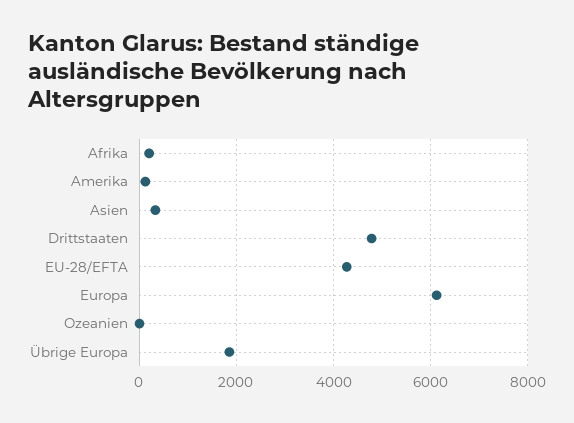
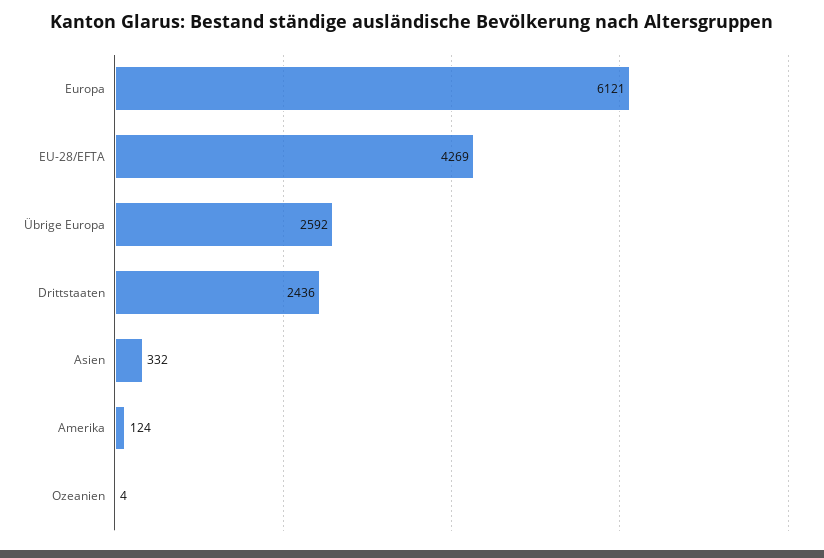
  {
-   "Afrika": 200,
    "Amerika": 124,
    "Asien": 332,
-   "Drittstaaten": 4800,
+   "Drittstaaten": 2436,
    "EU-28/EFTA": 4269,
    "Europa": 6121,
    "Ozeanien": 4,
-   "Übrige Europa": 1800
+   "Übrige Europa": 2592
  }

